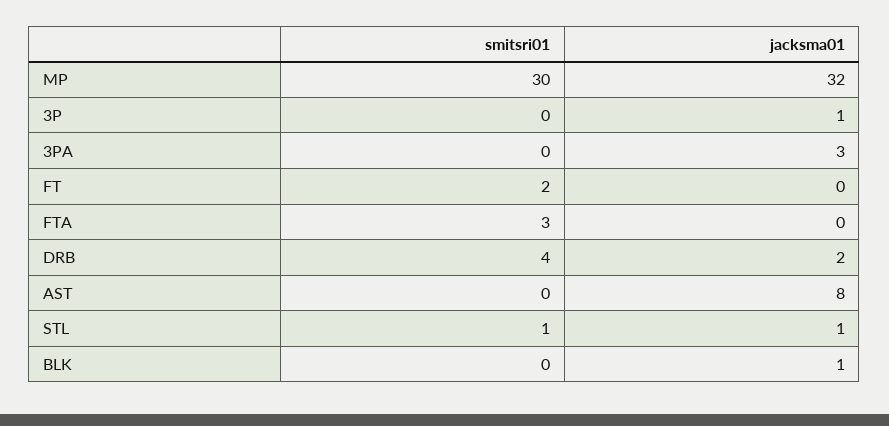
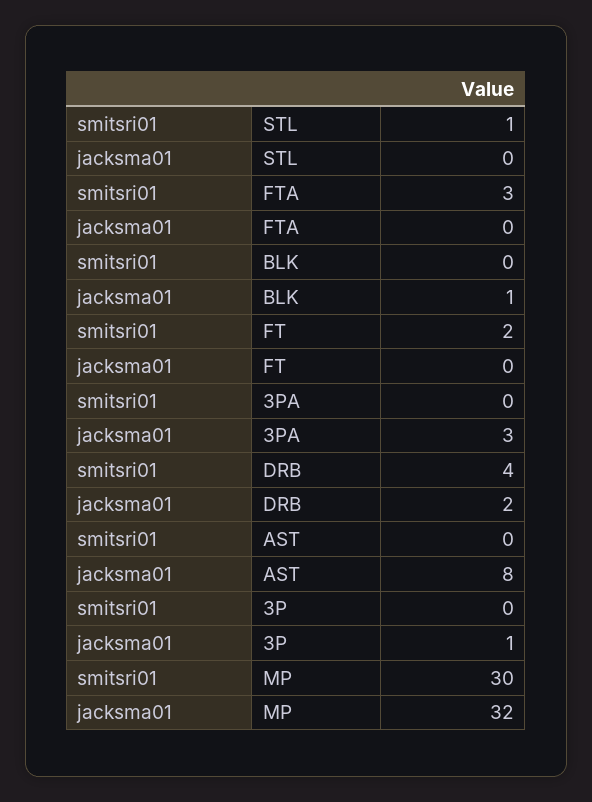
  {
    "smitsri01": {
      "MP": 30,
      "3P": 0,
      "3PA": 0,
      "FT": 2,
      "FTA": 3,
      "DRB": 4,
      "AST": 0,
      "STL": 1,
      "BLK": 0
    },
    "jacksma01": {
      "MP": 32,
      "3P": 1,
      "3PA": 3,
      "FT": 0,
      "FTA": 0,
      "DRB": 2,
      "AST": 8,
-     "STL": 1,
+     "STL": 0,
      "BLK": 1
    }
  }

